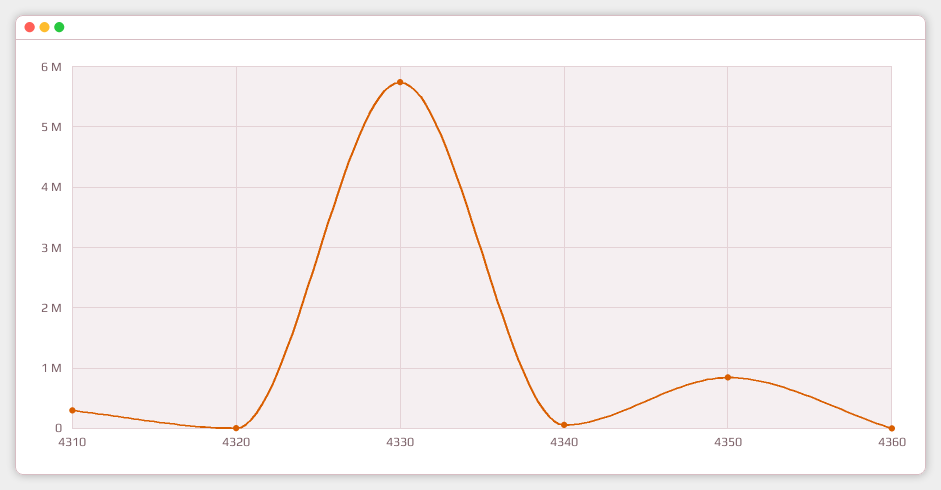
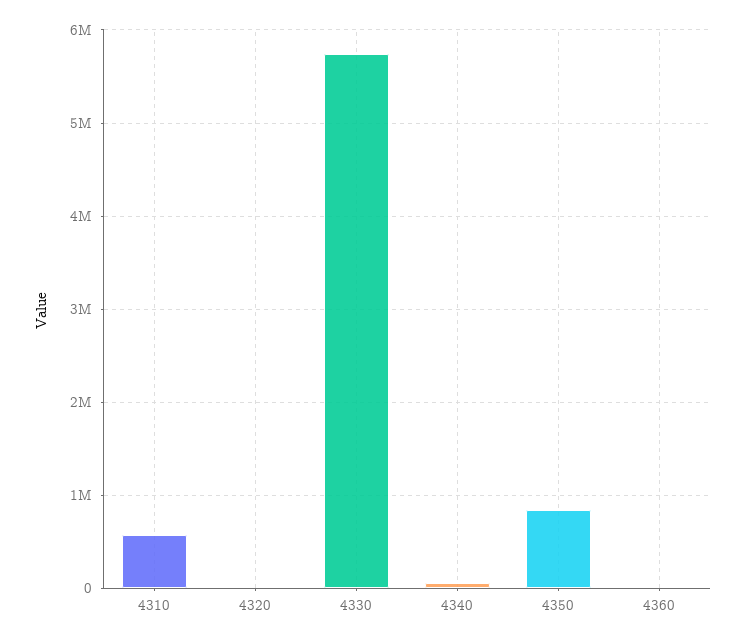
  {
-   "4310": 300000,
+   "4310": 600000,
    "4320": 0,
    "4330": 5700000,
    "4340": 100000,
    "4350": 800000,
    "4360": 0
  }

